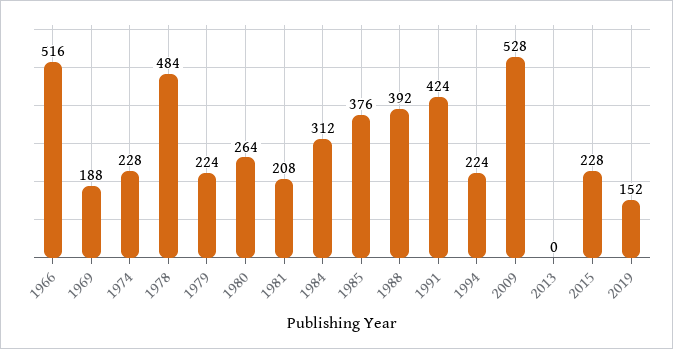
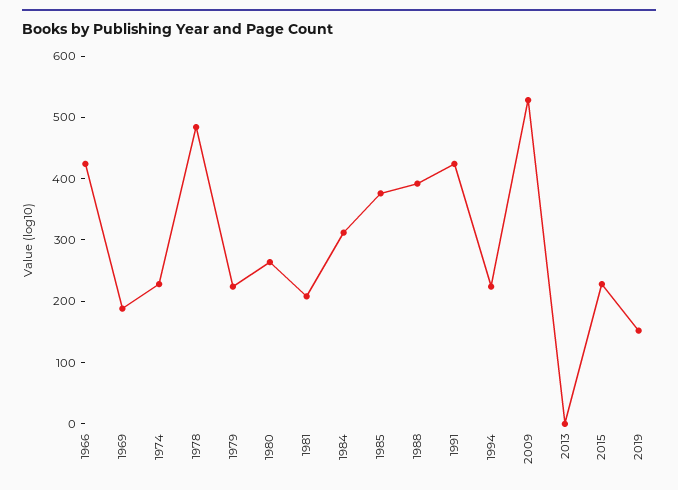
  {
-   "1966": 516,
+   "1966": 420,
    "1969": 188,
    "1974": 228,
    "1978": 484,
    "1979": 224,
    "1980": 264,
    "1981": 208,
    "1984": 312,
    "1985": 376,
    "1988": 392,
    "1991": 424,
    "1994": 224,
    "2009": 528,
    "2013": 0,
    "2015": 228,
    "2019": 152
  }

